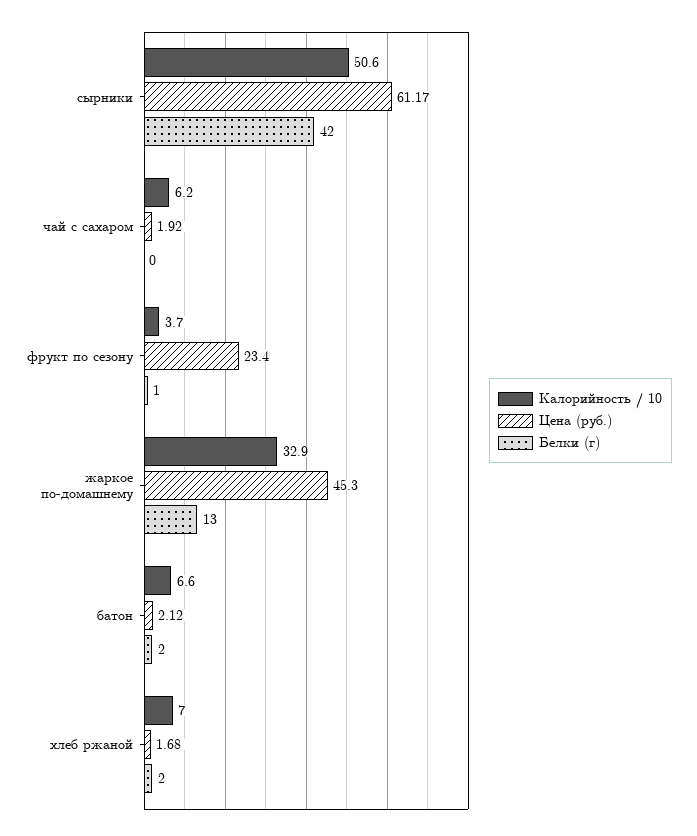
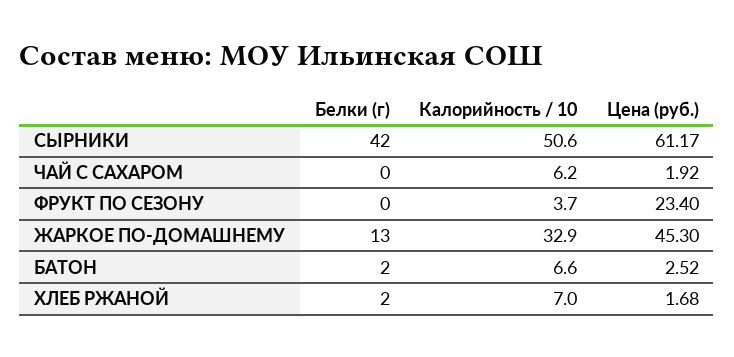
  {
    "Калорийность / 10": {
      "сырники": 50.6,
      "чай с сахаром": 6.2,
      "фрукт по сезону": 3.7,
      "жаркое по-домашнему": 32.9,
      "батон": 6.6,
      "хлеб ржаной": 7
    },
    "Цена (руб.)": {
      "сырники": 61.17,
      "чай с сахаром": 1.92,
      "фрукт по сезону": 23.4,
      "жаркое по-домашнему": 45.3,
-     "батон": 2.12,
+     "батон": 2.52,
      "хлеб ржаной": 1.68
    },
    "Белки (г)": {
      "сырники": 42,
      "чай с сахаром": 0,
-     "фрукт по сезону": 1,
+     "фрукт по сезону": 0,
      "жаркое по-домашнему": 13,
      "батон": 2,
      "хлеб ржаной": 2
    }
  }

